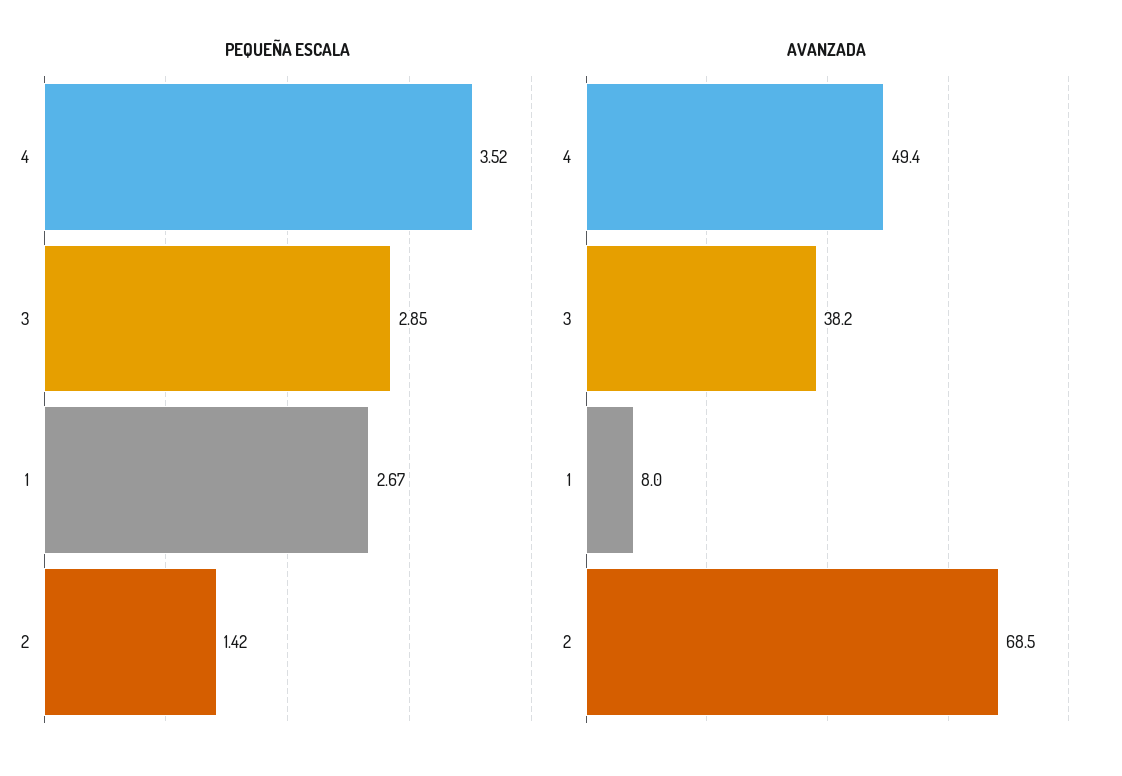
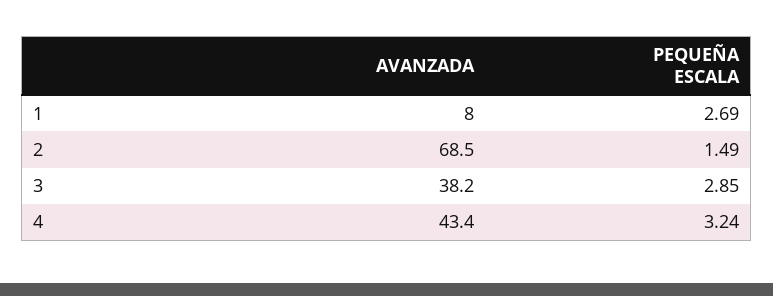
  {
    "PEQUEÑA ESCALA": {
-     "4": 3.52,
+     "4": 3.24,
      "3": 2.85,
-     "1": 2.67,
+     "1": 2.69,
-     "2": 1.42
+     "2": 1.49
    },
    "AVANZADA": {
-     "4": 49.4,
+     "4": 43.4,
      "3": 38.2,
      "1": 8,
      "2": 68.5
    }
  }

